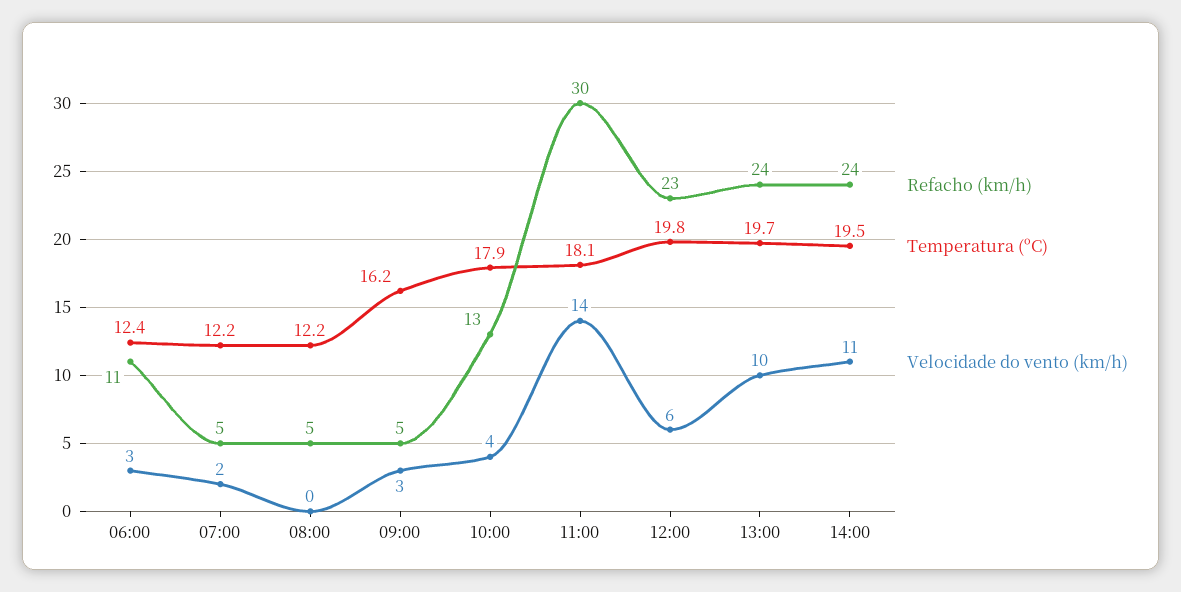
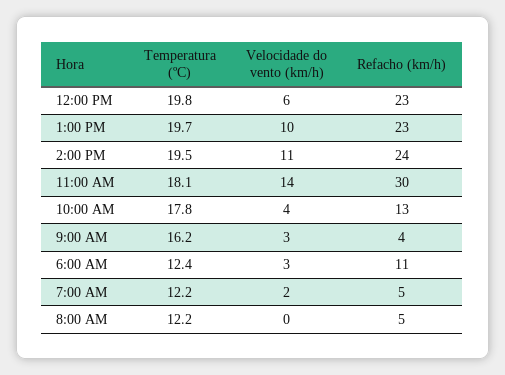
  {
    "Refacho (km/h)": {
      "06:00": 11,
      "07:00": 5,
      "08:00": 5,
-     "09:00": 5,
+     "09:00": 4,
      "10:00": 13,
      "11:00": 30,
      "12:00": 23,
-     "13:00": 24,
+     "13:00": 23,
      "14:00": 24
    },
    "Temperatura (ºC)": {
      "06:00": 12.4,
      "07:00": 12.2,
      "08:00": 12.2,
      "09:00": 16.2,
-     "10:00": 17.9,
+     "10:00": 17.8,
      "11:00": 18.1,
      "12:00": 19.8,
      "13:00": 19.7,
      "14:00": 19.5
    },
    "Velocidade do vento (km/h)": {
      "06:00": 3,
      "07:00": 2,
      "08:00": 0,
      "09:00": 3,
      "10:00": 4,
      "11:00": 14,
      "12:00": 6,
      "13:00": 10,
      "14:00": 11
    }
  }

